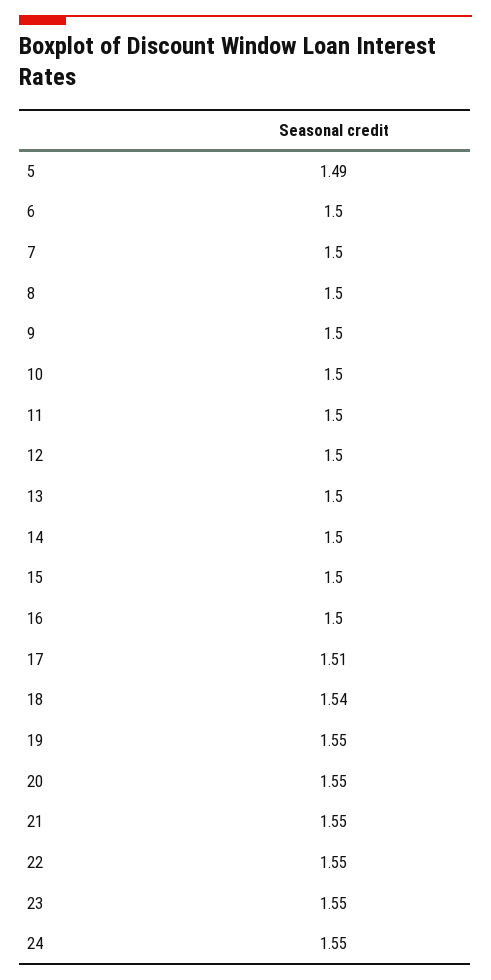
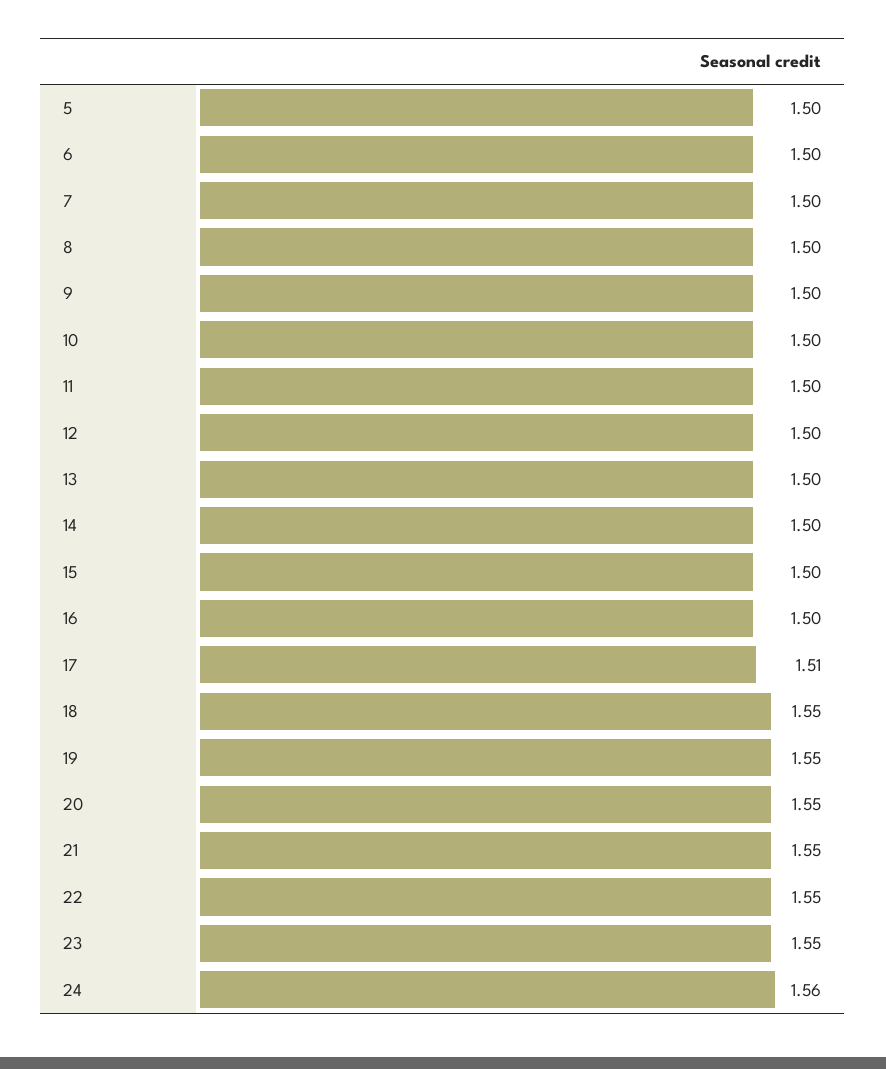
  {
-   "5": 1.49,
+   "5": 1.5,
    "6": 1.5,
    "7": 1.5,
    "8": 1.5,
    "9": 1.5,
    "10": 1.5,
    "11": 1.5,
    "12": 1.5,
    "13": 1.5,
    "14": 1.5,
    "15": 1.5,
    "16": 1.5,
    "17": 1.51,
-   "18": 1.54,
+   "18": 1.55,
    "19": 1.55,
    "20": 1.55,
    "21": 1.55,
    "22": 1.55,
    "23": 1.55,
-   "24": 1.55
+   "24": 1.56
  }

